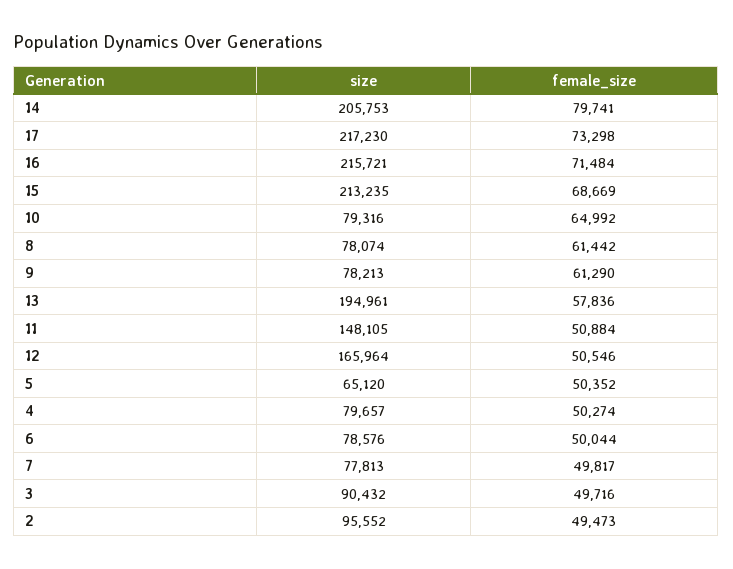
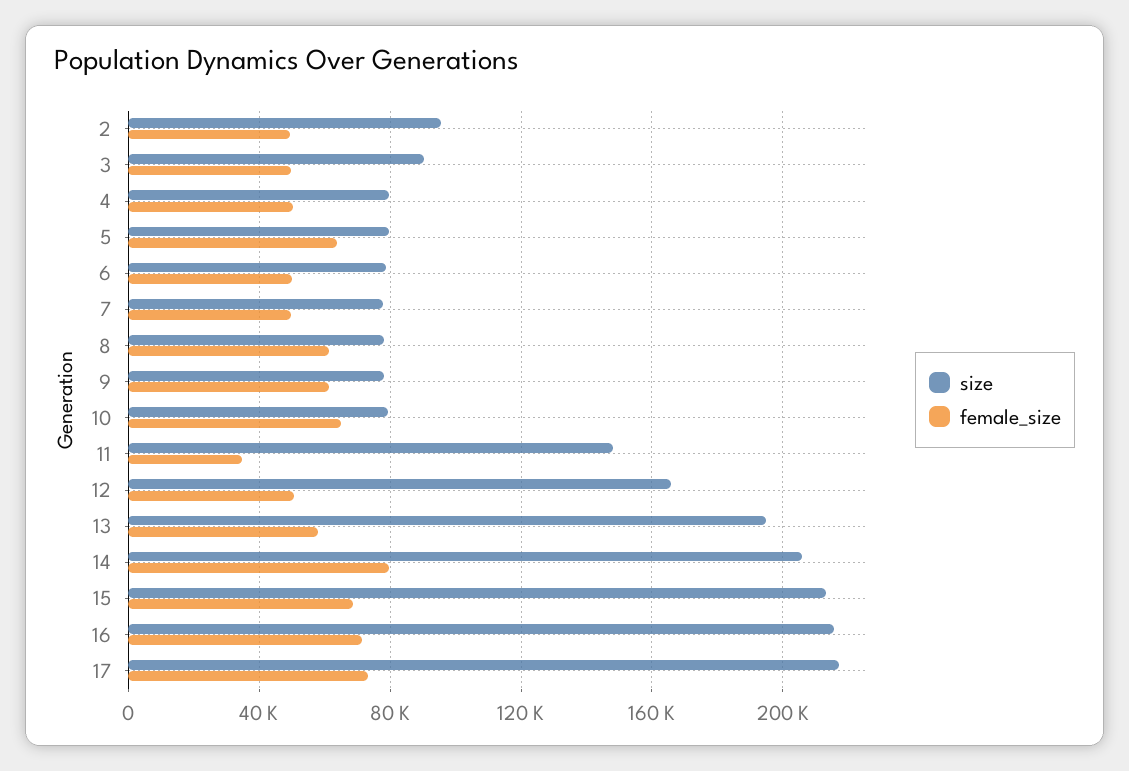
  {
    "size": {
      "14": 205753,
      "17": 217230,
      "16": 215721,
      "15": 213235,
      "10": 79316,
      "8": 78074,
      "9": 78213,
      "13": 194961,
      "11": 148105,
      "12": 165964,
-     "5": 65120,
+     "5": 80000,
      "4": 79657,
      "6": 78576,
      "7": 77813,
      "3": 90432,
      "2": 95552
    },
    "female_size": {
      "14": 79741,
      "17": 73298,
      "16": 71484,
      "15": 68669,
      "10": 64992,
      "8": 61442,
      "9": 61290,
      "13": 57836,
-     "11": 50884,
+     "11": 35000,
      "12": 50546,
-     "5": 50352,
+     "5": 65000,
      "4": 50274,
      "6": 50044,
      "7": 49817,
      "3": 49716,
      "2": 49473
    }
  }

